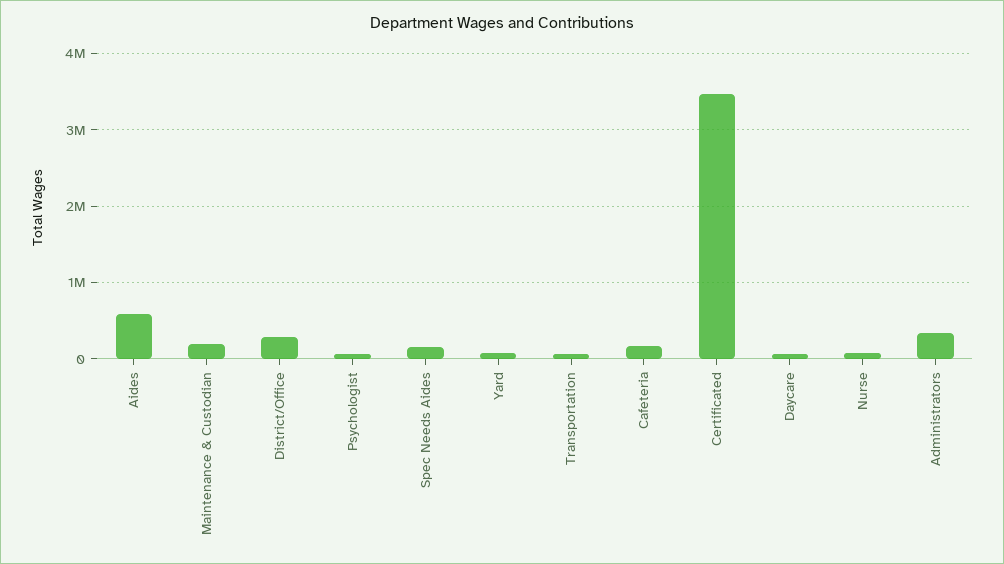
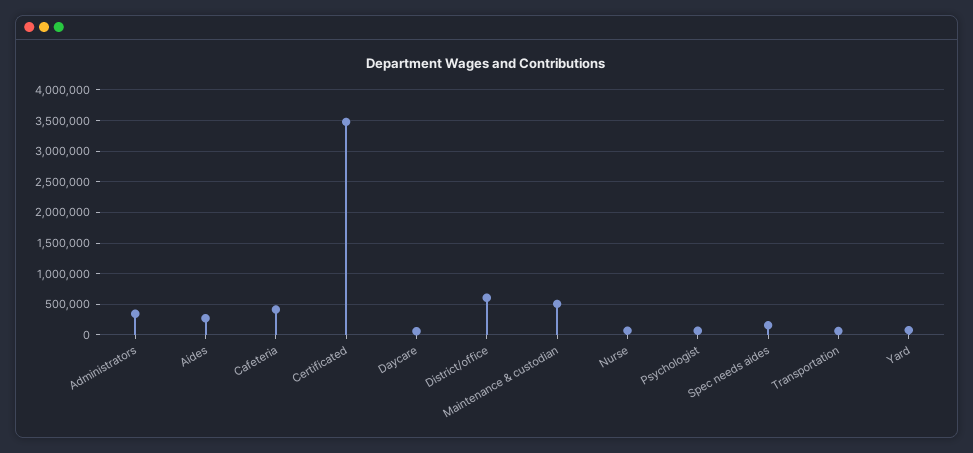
  {
-   "Aides": 600000,
+   "Aides": 300000,
-   "Maintenance & Custodian": 200000,
+   "Maintenance & Custodian": 500000,
-   "District/Office": 300000,
+   "District/Office": 600000,
    "Psychologist": 100000,
    "Spec Needs Aides": 200000,
    "Yard": 100000,
    "Transportation": 100000,
-   "Cafeteria": 200000,
+   "Cafeteria": 400000,
    "Certificated": 3500000,
    "Daycare": 100000,
    "Nurse": 100000,
    "Administrators": 300000
  }

